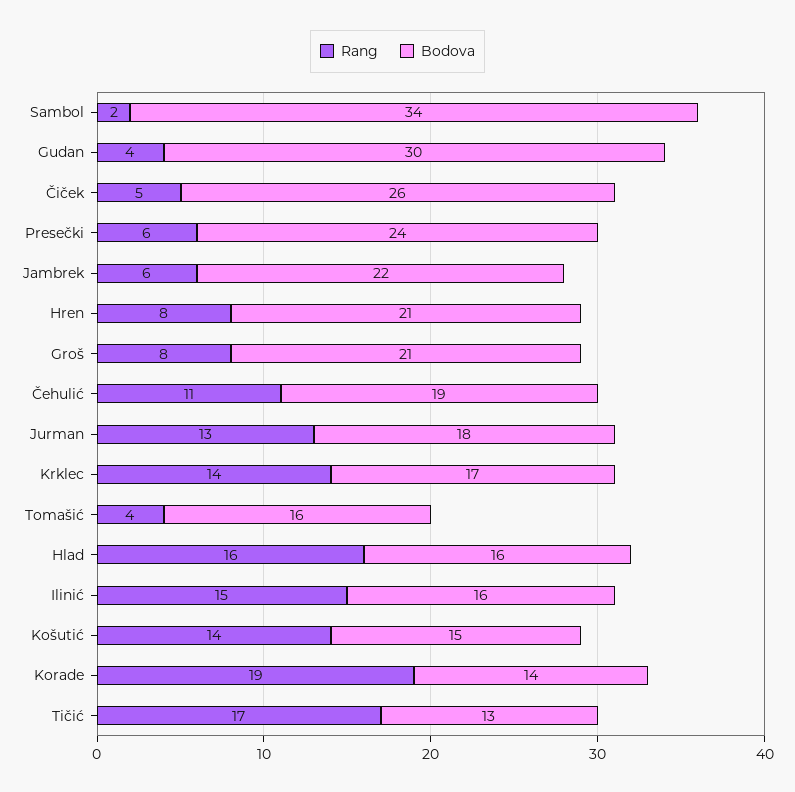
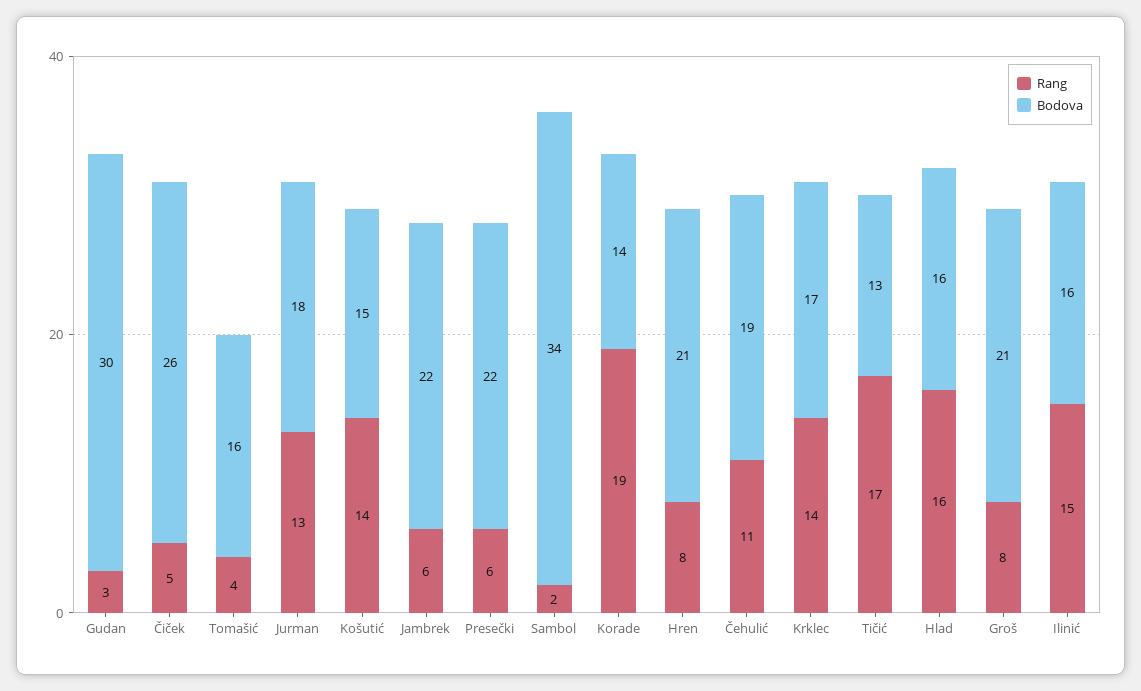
  {
    "Rang": {
      "Sambol": 2,
-     "Gudan": 4,
+     "Gudan": 3,
      "Čiček": 5,
      "Presečki": 6,
      "Jambrek": 6,
      "Hren": 8,
      "Groš": 8,
      "Čehulić": 11,
      "Jurman": 13,
      "Krklec": 14,
      "Tomašić": 4,
      "Hlad": 16,
      "Ilinić": 15,
      "Košutić": 14,
      "Korade": 19,
      "Tičić": 17
    },
    "Bodova": {
      "Sambol": 34,
      "Gudan": 30,
      "Čiček": 26,
-     "Presečki": 24,
+     "Presečki": 22,
      "Jambrek": 22,
      "Hren": 21,
      "Groš": 21,
      "Čehulić": 19,
      "Jurman": 18,
      "Krklec": 17,
      "Tomašić": 16,
      "Hlad": 16,
      "Ilinić": 16,
      "Košutić": 15,
      "Korade": 14,
      "Tičić": 13
    }
  }

